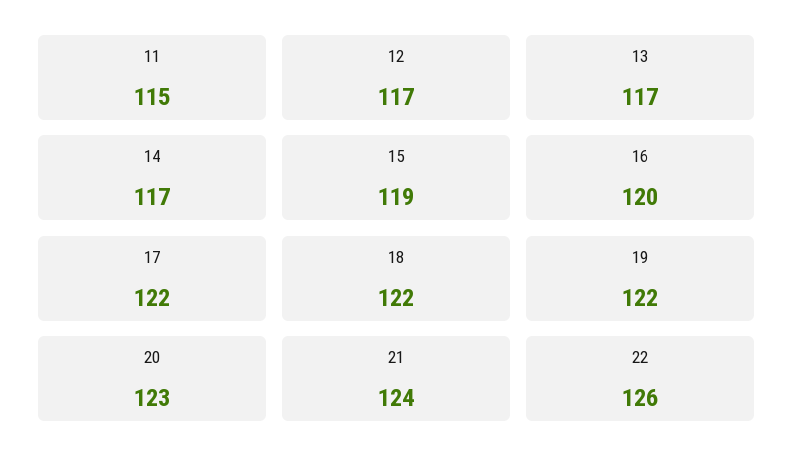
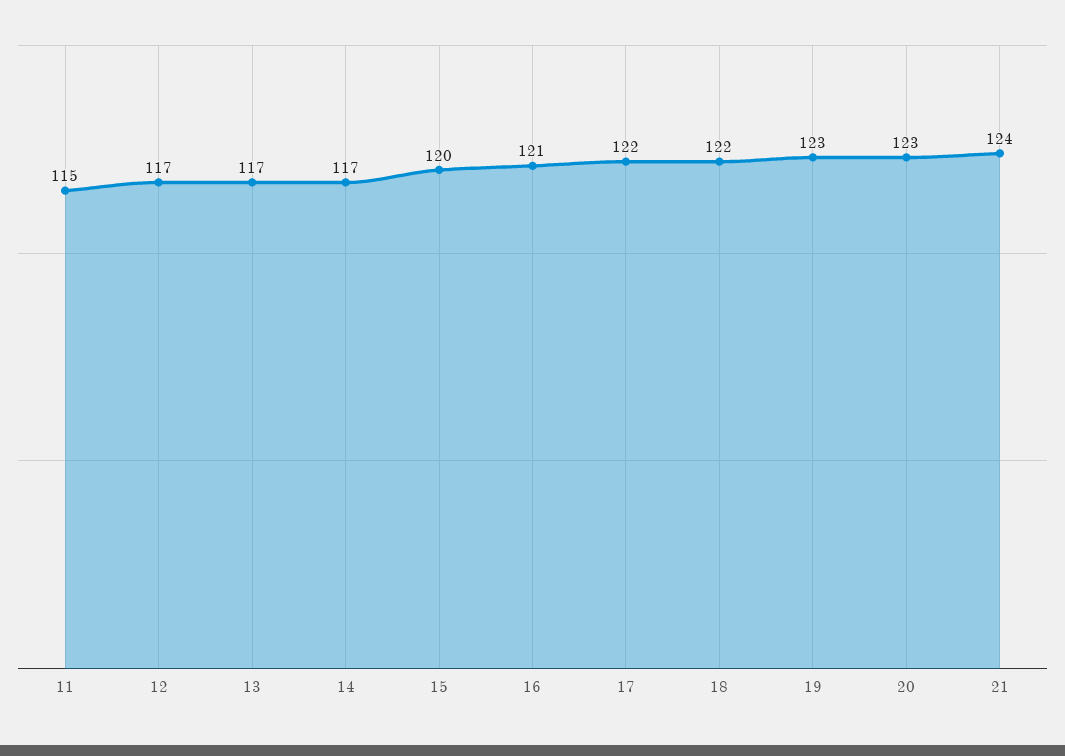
  {
    "11": 115,
    "12": 117,
    "13": 117,
    "14": 117,
-   "15": 119,
+   "15": 120,
-   "16": 120,
+   "16": 121,
    "17": 122,
    "18": 122,
-   "19": 122,
+   "19": 123,
    "20": 123,
-   "21": 124,
+   "21": 124
-   "22": 126
  }

